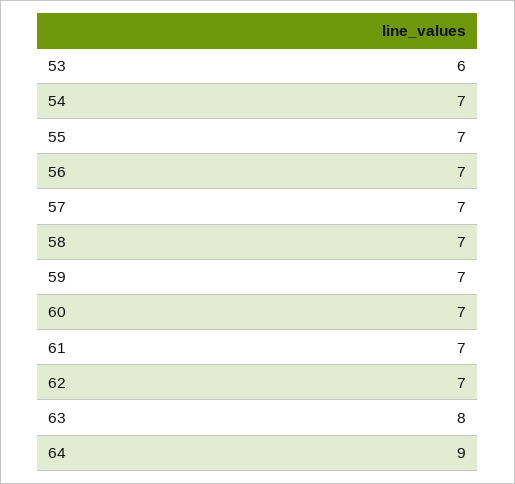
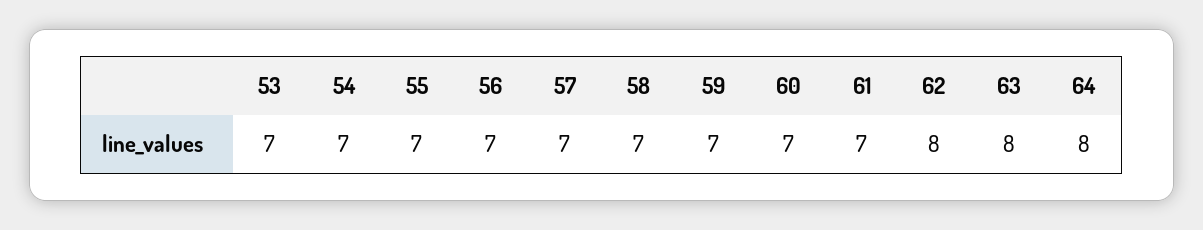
  {
-   "53": 6,
+   "53": 7,
    "54": 7,
    "55": 7,
    "56": 7,
    "57": 7,
    "58": 7,
    "59": 7,
    "60": 7,
    "61": 7,
-   "62": 7,
+   "62": 8,
    "63": 8,
-   "64": 9
+   "64": 8
  }

